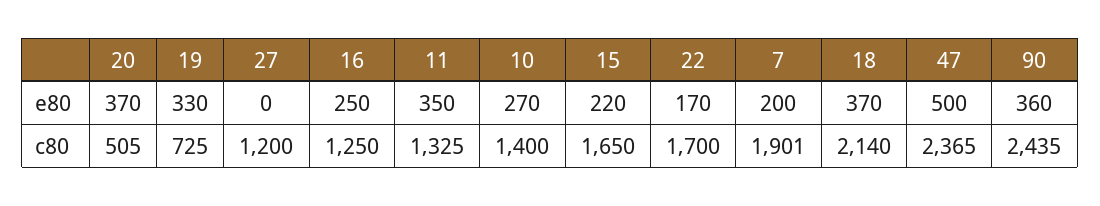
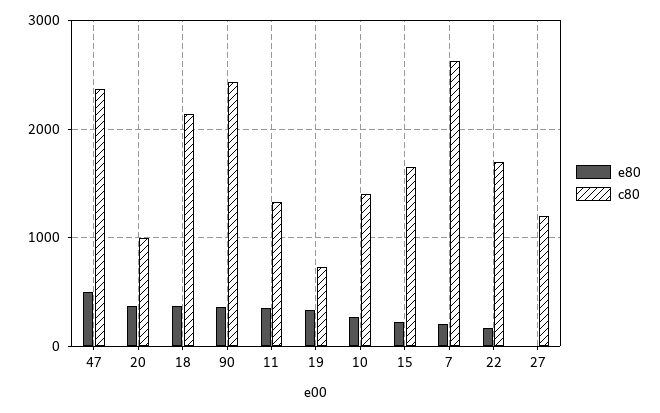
  {
    "e80": {
      "20": 370,
      "19": 330,
      "27": 0,
-     "16": 250,
      "11": 350,
      "10": 270,
      "15": 220,
      "22": 170,
      "7": 200,
      "18": 370,
      "47": 500,
      "90": 360
    },
    "c80": {
-     "20": 505,
+     "20": 1000,
      "19": 725,
      "27": 1200,
-     "16": 1250,
      "11": 1325,
      "10": 1400,
      "15": 1650,
      "22": 1700,
-     "7": 1901,
+     "7": 2600,
      "18": 2140,
      "47": 2365,
      "90": 2435
    }
  }

